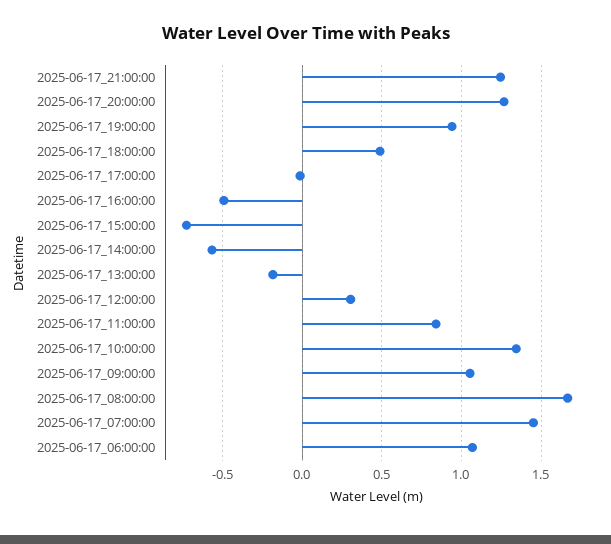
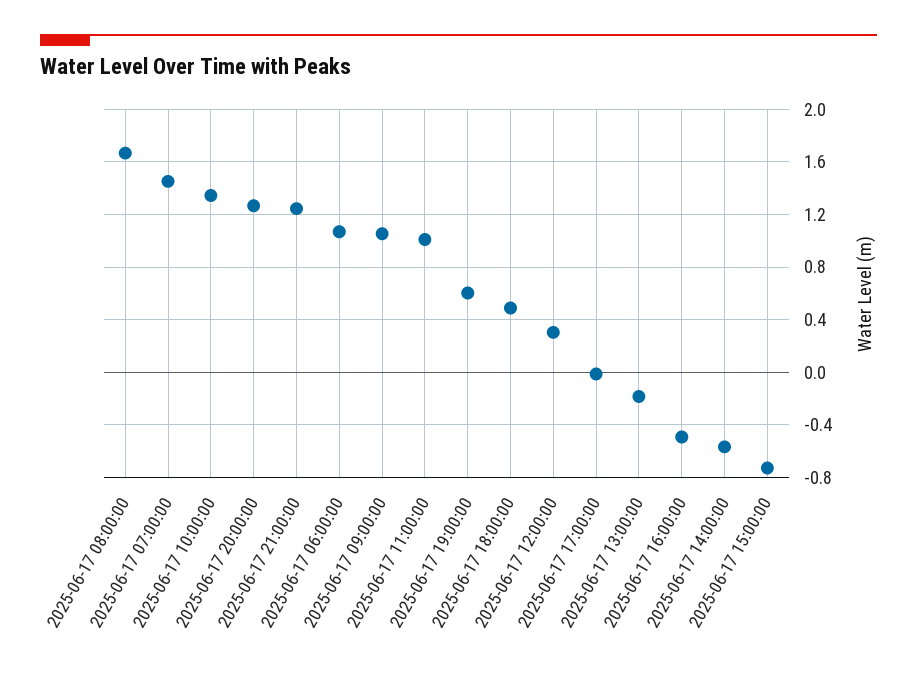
  {
    "2025-06-17_21:00:00": 1.25,
    "2025-06-17_20:00:00": 1.25,
-   "2025-06-17_19:00:00": 0.95,
+   "2025-06-17_19:00:00": 0.6,
    "2025-06-17_18:00:00": 0.5,
    "2025-06-17_17:00:00": 0,
    "2025-06-17_16:00:00": -0.5,
    "2025-06-17_15:00:00": -0.75,
    "2025-06-17_14:00:00": -0.55,
    "2025-06-17_13:00:00": -0.2,
    "2025-06-17_12:00:00": 0.3,
-   "2025-06-17_11:00:00": 0.85,
+   "2025-06-17_11:00:00": 1,
    "2025-06-17_10:00:00": 1.35,
    "2025-06-17_09:00:00": 1.05,
    "2025-06-17_08:00:00": 1.65,
    "2025-06-17_07:00:00": 1.45,
    "2025-06-17_06:00:00": 1.05
  }

